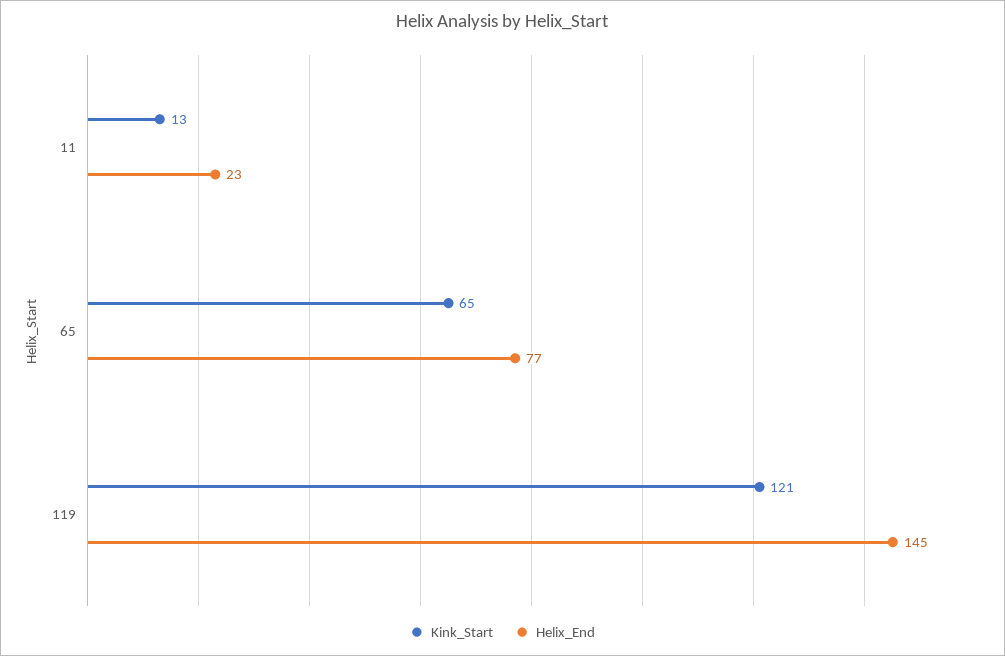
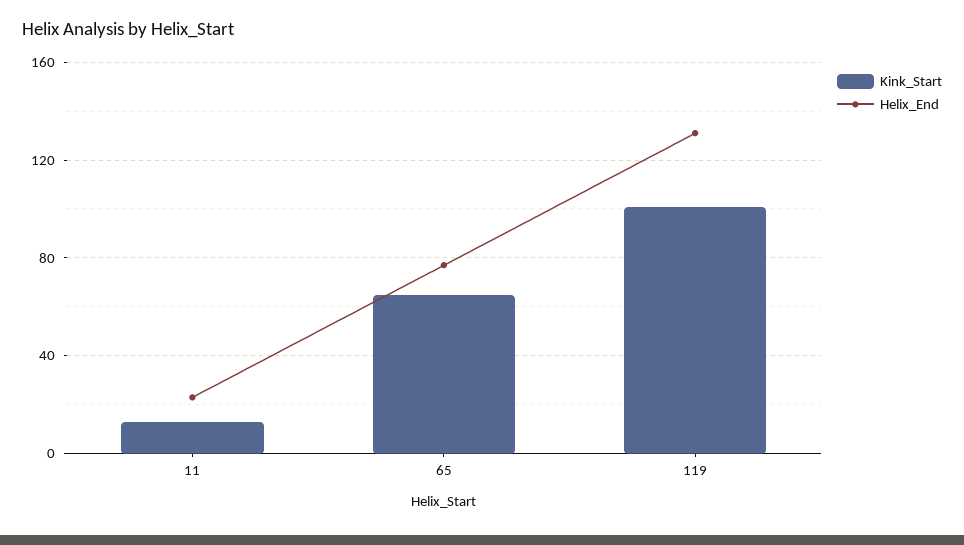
  {
    "Kink_Start": {
      "11": 13,
      "65": 65,
-     "119": 121
+     "119": 100
    },
    "Helix_End": {
      "11": 23,
      "65": 77,
-     "119": 145
+     "119": 130
    }
  }

